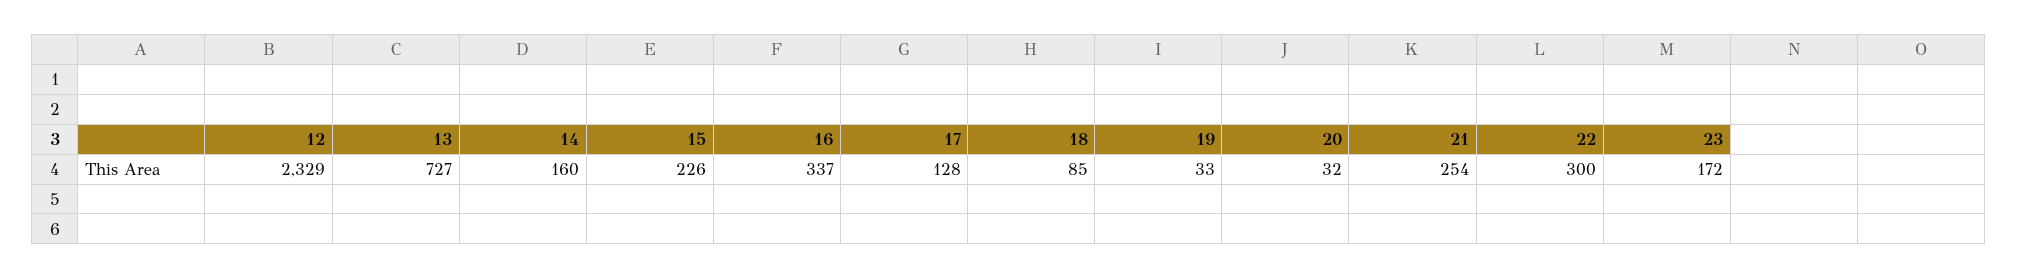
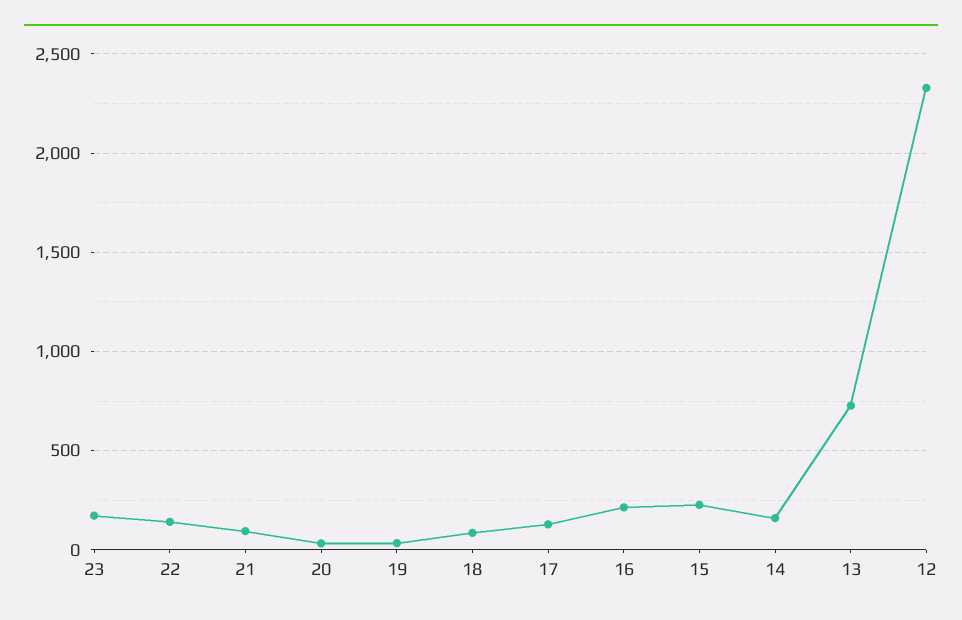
  {
    "12": 2329,
    "13": 727,
    "14": 160,
    "15": 226,
-   "16": 337,
+   "16": 200,
    "17": 128,
    "18": 85,
    "19": 33,
    "20": 32,
-   "21": 254,
+   "21": 100,
-   "22": 300,
+   "22": 150,
    "23": 172
  }

